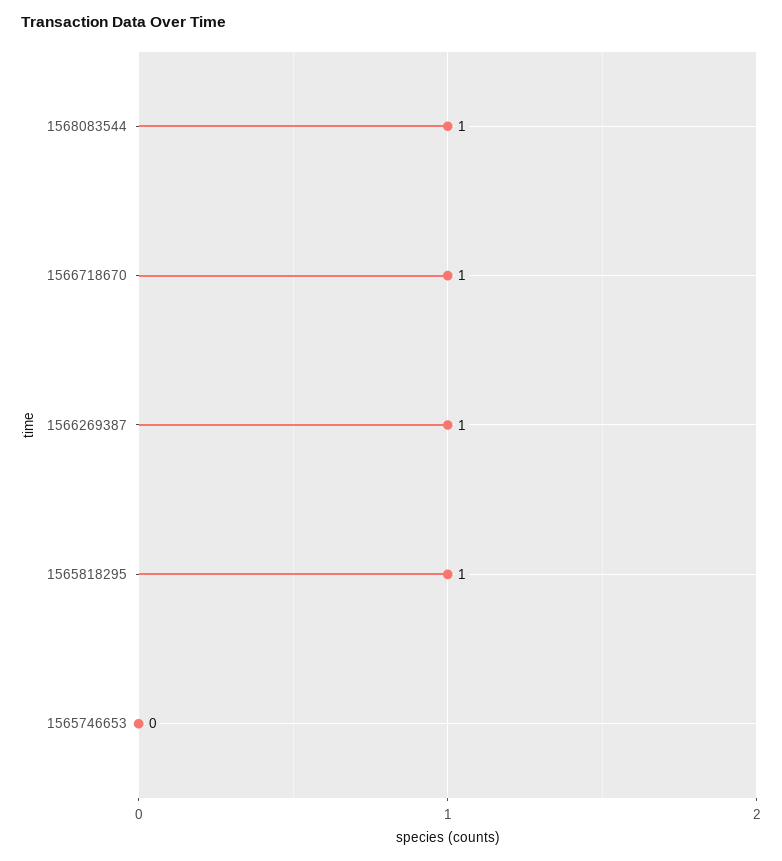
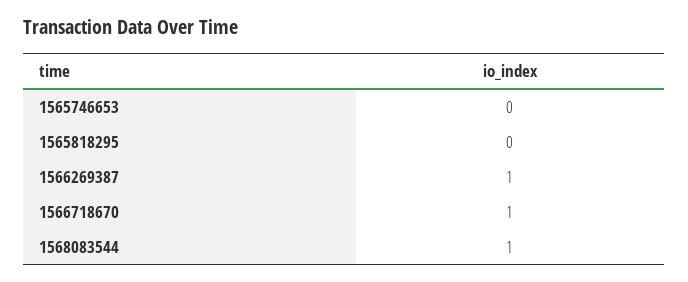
  {
    "1568083544": 1,
    "1566718670": 1,
    "1566269387": 1,
-   "1565818295": 1,
+   "1565818295": 0,
    "1565746653": 0
  }

